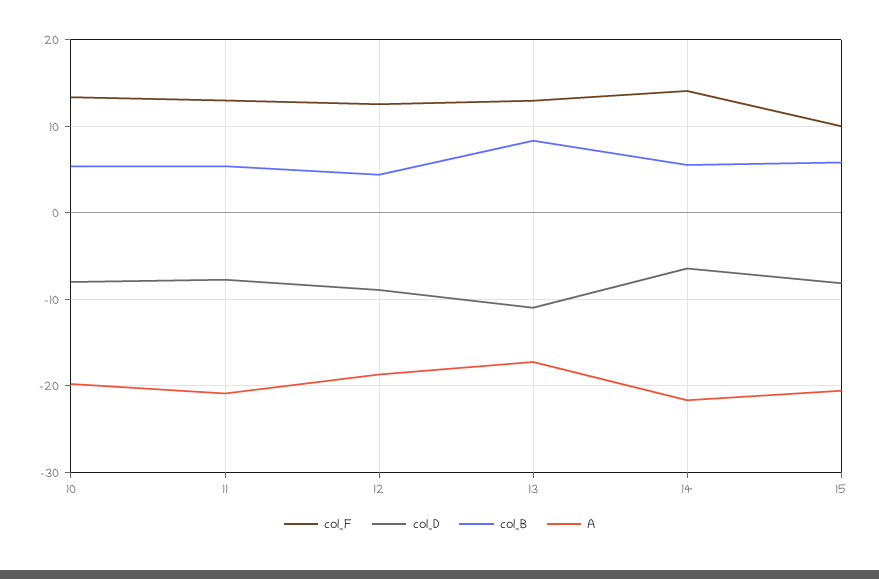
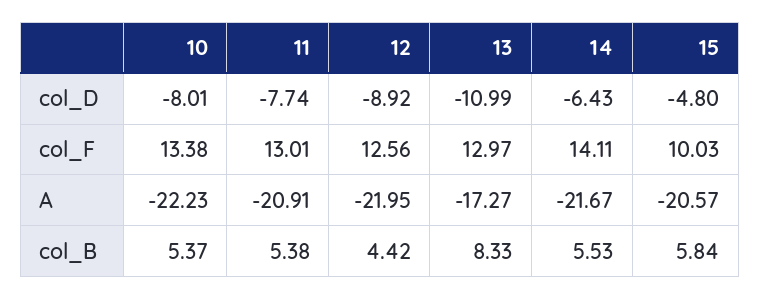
  {
    "col_F": {
      "10": 13.38,
      "11": 13.01,
      "12": 12.56,
      "13": 12.97,
      "14": 14.11,
      "15": 10.03
    },
    "col_D": {
      "10": -8.01,
      "11": -7.74,
      "12": -8.92,
      "13": -10.99,
      "14": -6.43,
-     "15": -8
+     "15": -4.8
    },
    "col_B": {
      "10": 5.37,
      "11": 5.38,
      "12": 4.42,
      "13": 8.33,
      "14": 5.53,
      "15": 5.84
    },
    "A": {
-     "10": -20,
+     "10": -22.23,
      "11": -20.91,
-     "12": -19,
+     "12": -21.95,
      "13": -17.27,
      "14": -21.67,
      "15": -20.57
    }
  }

